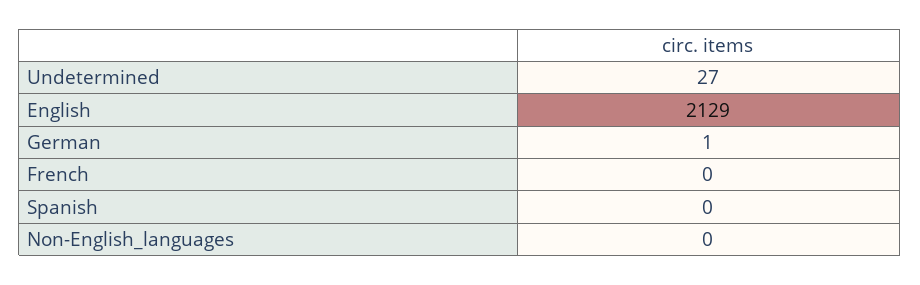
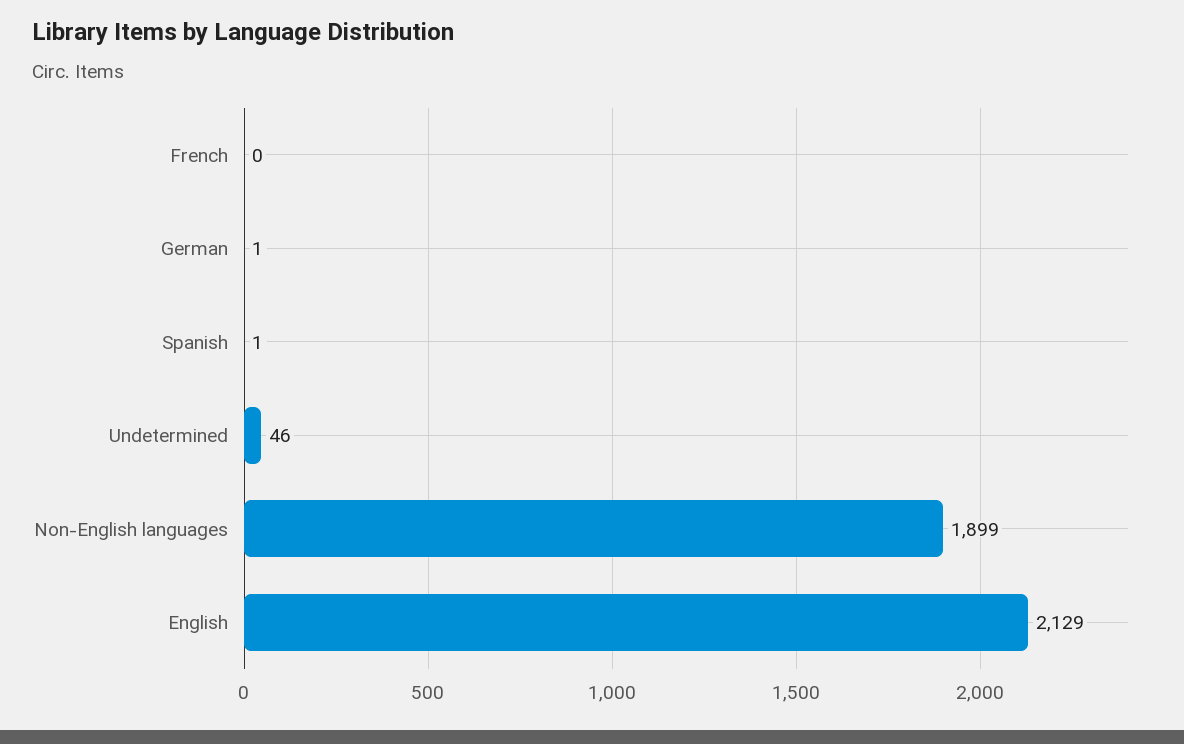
  {
-   "Undetermined": 27,
+   "Undetermined": 46,
    "English": 2129,
    "German": 1,
    "French": 0,
-   "Spanish": 0,
+   "Spanish": 1,
-   "Non-English_languages": 0
+   "Non-English_languages": 1899
  }

